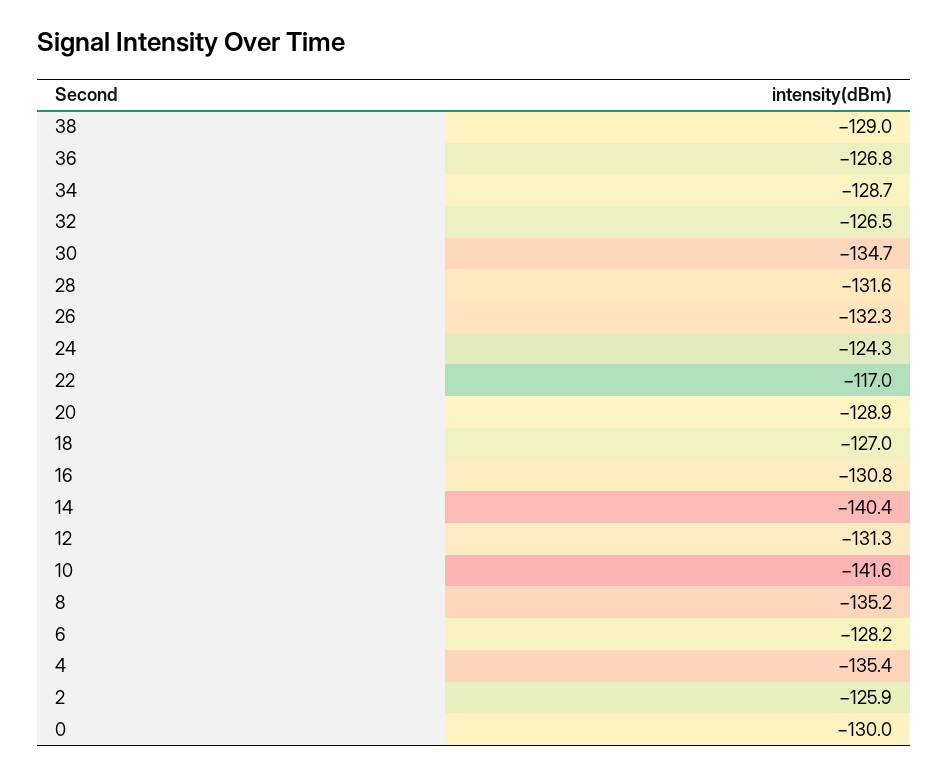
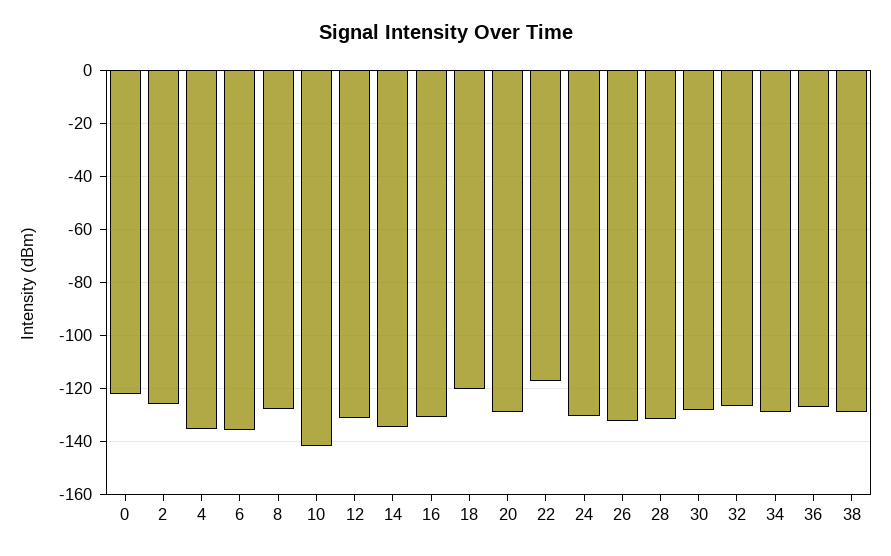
  {
    "38": -129,
    "36": -126.8,
    "34": -128.7,
    "32": -126.5,
-   "30": -134.7,
+   "30": -127.5,
    "28": -131.6,
    "26": -132.3,
-   "24": -124.3,
+   "24": -130,
    "22": -117,
    "20": -128.9,
-   "18": -127,
+   "18": -120,
    "16": -130.8,
-   "14": -140.4,
+   "14": -135,
    "12": -131.3,
    "10": -141.6,
-   "8": -135.2,
+   "8": -127.5,
-   "6": -128.2,
+   "6": -135,
    "4": -135.4,
    "2": -125.9,
-   "0": -130
+   "0": -122.5
  }

